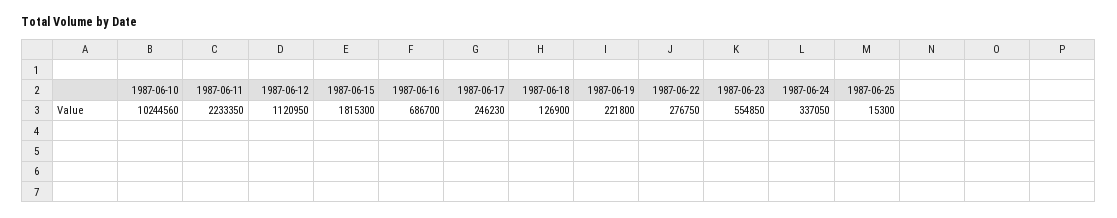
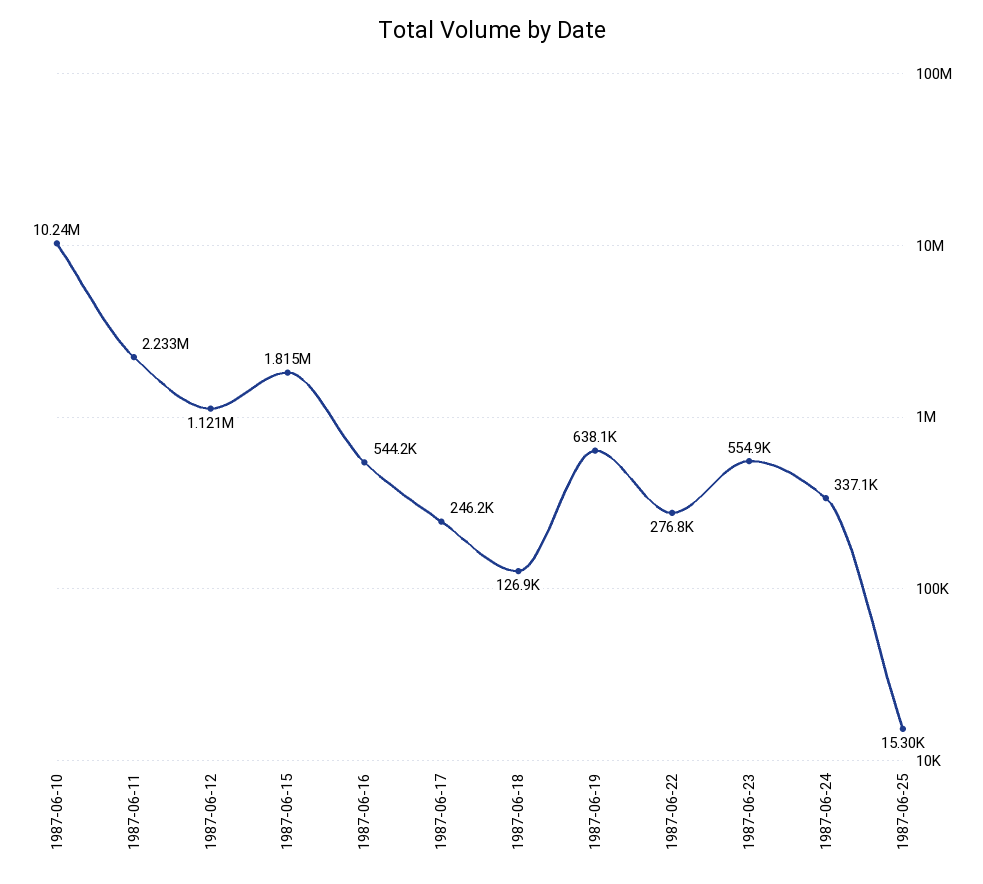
  {
    "1987-06-10": 10244560,
    "1987-06-11": 2233350,
    "1987-06-12": 1120950,
    "1987-06-15": 1815300,
-   "1987-06-16": 686700,
+   "1987-06-16": 544200,
    "1987-06-17": 246230,
    "1987-06-18": 126900,
-   "1987-06-19": 221800,
+   "1987-06-19": 638100,
    "1987-06-22": 276750,
    "1987-06-23": 554850,
    "1987-06-24": 337050,
    "1987-06-25": 15300
  }

